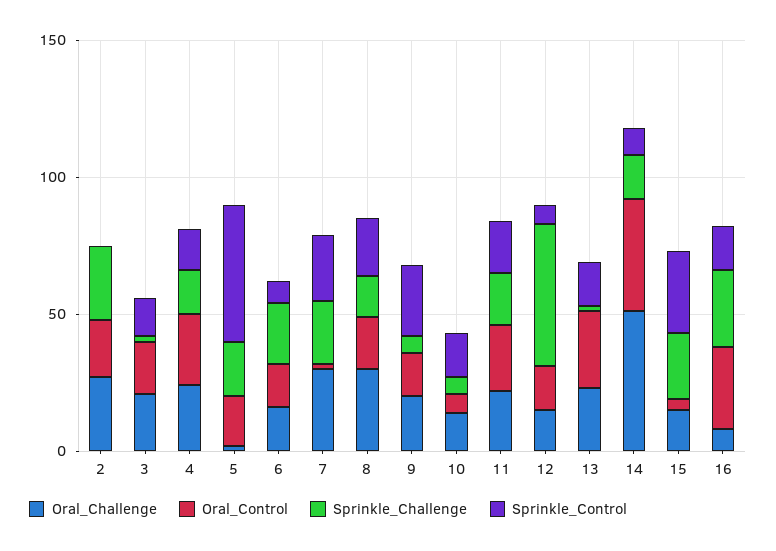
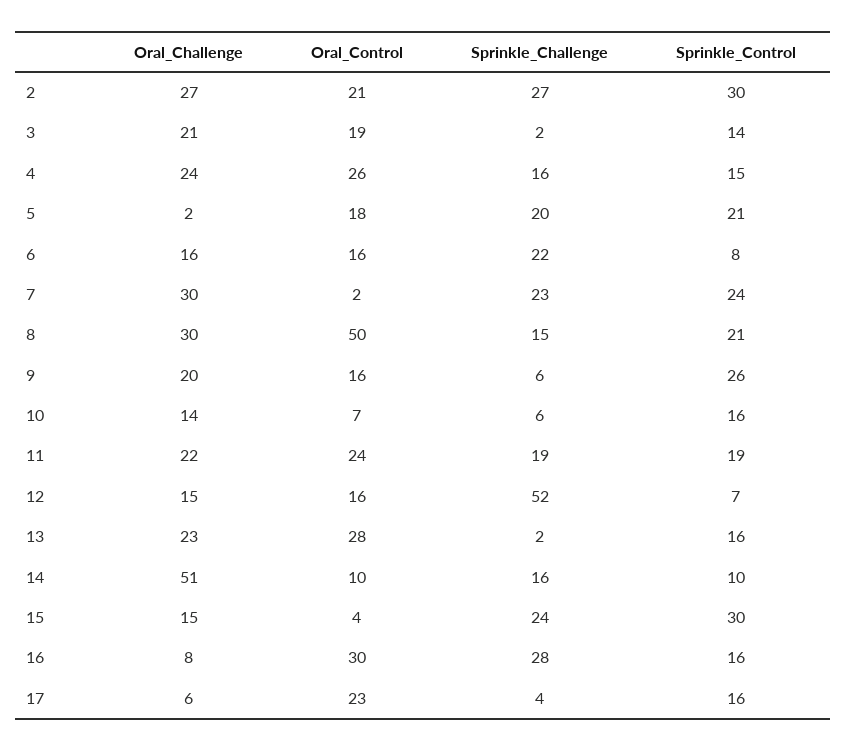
  {
    "Oral_Challenge": {
      "2": 27,
      "3": 21,
      "4": 24,
      "5": 2,
      "6": 16,
      "7": 30,
      "8": 30,
      "9": 20,
      "10": 14,
      "11": 22,
      "12": 15,
      "13": 23,
      "14": 51,
      "15": 15,
-     "16": 8
+     "16": 8,
+     "17": 6
    },
    "Oral_Control": {
      "2": 21,
      "3": 19,
      "4": 26,
      "5": 18,
      "6": 16,
      "7": 2,
-     "8": 20,
+     "8": 50,
      "9": 16,
      "10": 7,
      "11": 24,
      "12": 16,
      "13": 28,
-     "14": 40,
+     "14": 10,
      "15": 4,
-     "16": 30
+     "16": 30,
+     "17": 23
    },
    "Sprinkle_Challenge": {
      "2": 27,
      "3": 2,
      "4": 16,
      "5": 20,
      "6": 22,
      "7": 23,
      "8": 15,
      "9": 6,
      "10": 6,
      "11": 19,
      "12": 52,
      "13": 2,
      "14": 16,
      "15": 24,
-     "16": 28
+     "16": 28,
+     "17": 4
    },
    "Sprinkle_Control": {
-     "2": 0,
+     "2": 30,
      "3": 14,
      "4": 15,
-     "5": 50,
+     "5": 21,
      "6": 8,
      "7": 24,
      "8": 21,
      "9": 26,
      "10": 16,
      "11": 19,
      "12": 7,
      "13": 16,
      "14": 10,
      "15": 30,
-     "16": 16
+     "16": 16,
+     "17": 16
    }
  }

